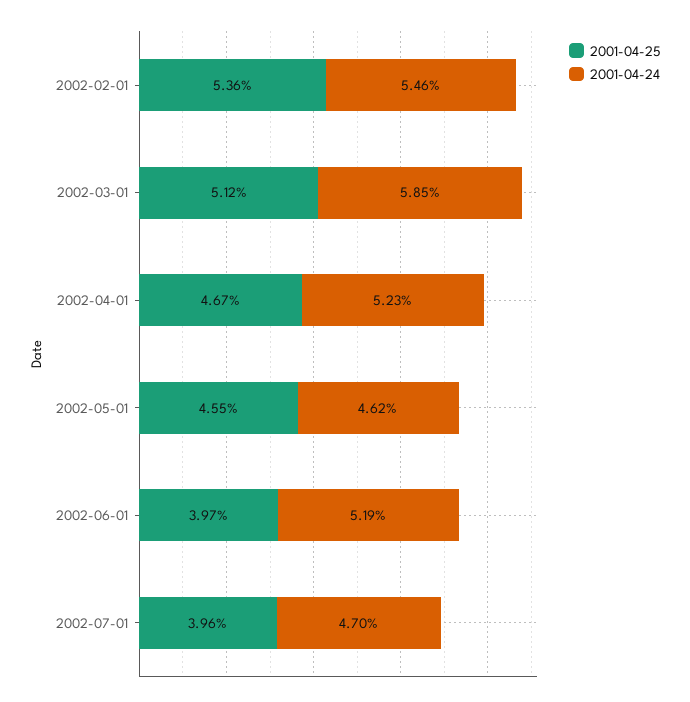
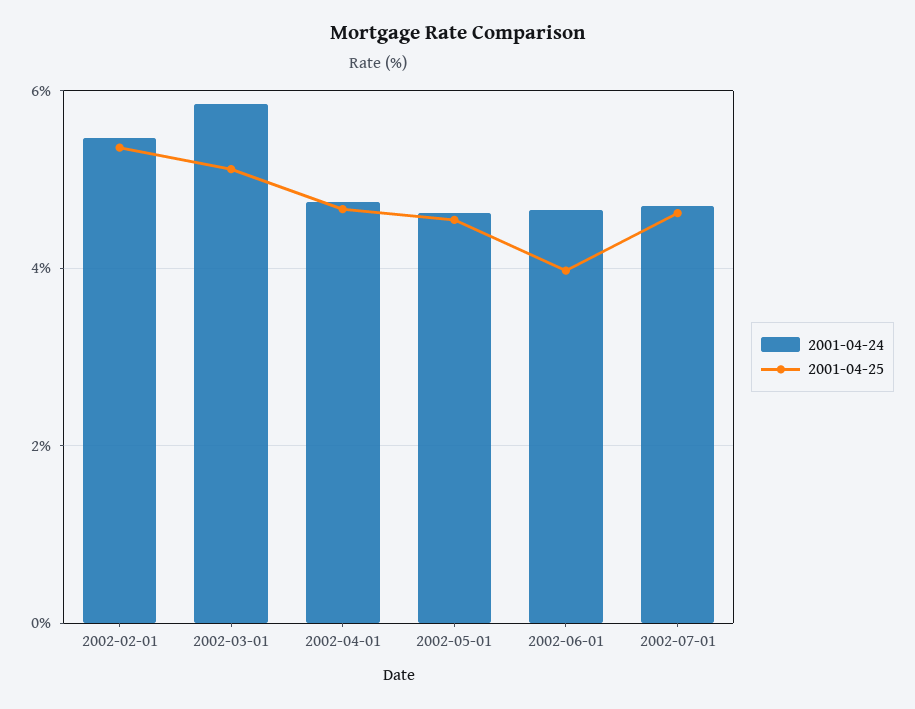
  {
    "2001-04-25": {
      "2002-02-01": 5.36,
      "2002-03-01": 5.12,
      "2002-04-01": 4.67,
      "2002-05-01": 4.55,
      "2002-06-01": 3.97,
-     "2002-07-01": 3.96
+     "2002-07-01": 4.6
    },
    "2001-04-24": {
      "2002-02-01": 5.46,
      "2002-03-01": 5.85,
-     "2002-04-01": 5.23,
+     "2002-04-01": 4.8,
      "2002-05-01": 4.62,
-     "2002-06-01": 5.19,
+     "2002-06-01": 4.6,
      "2002-07-01": 4.7
    }
  }

